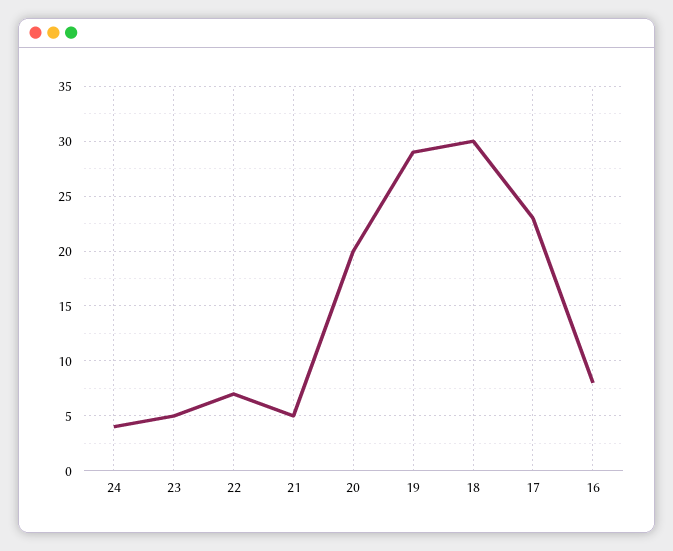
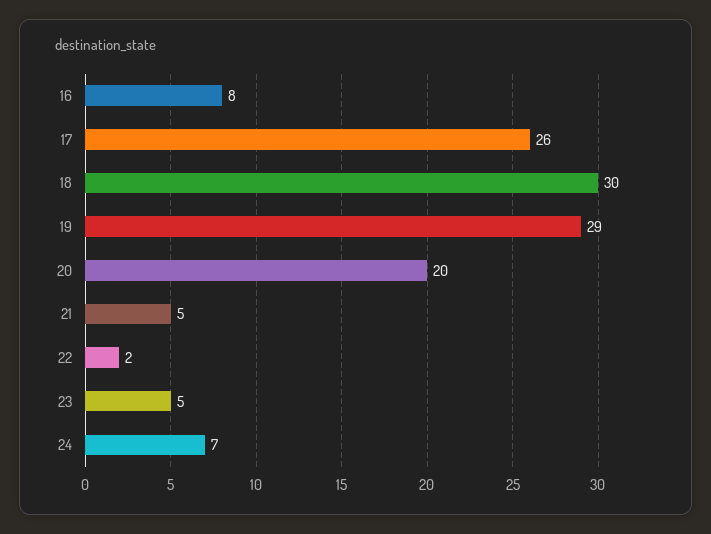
  {
-   "24": 4,
+   "24": 7,
    "23": 5,
-   "22": 7,
+   "22": 2,
    "21": 5,
    "20": 20,
    "19": 29,
    "18": 30,
-   "17": 23,
+   "17": 26,
    "16": 8
  }

